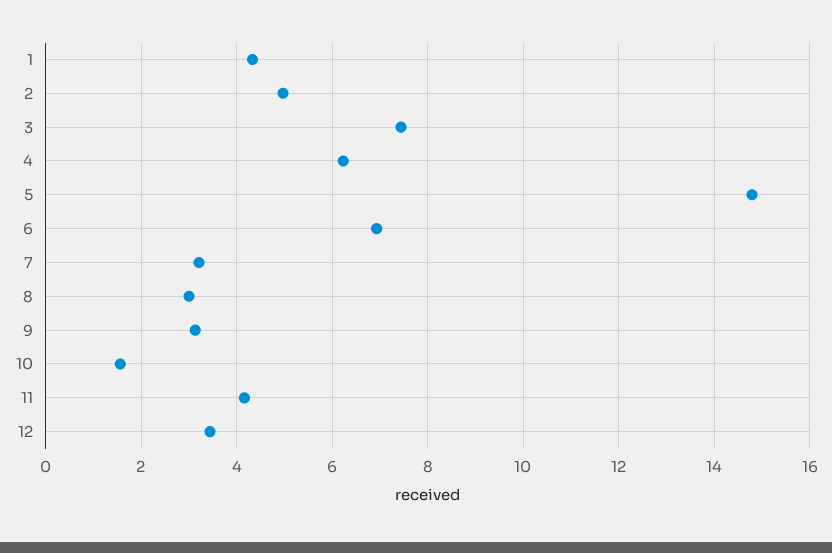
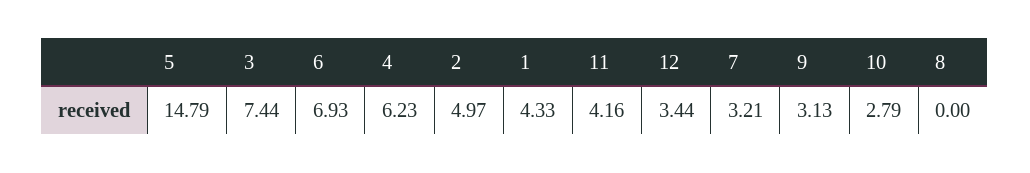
  {
    "1": 4.33,
    "2": 4.97,
    "3": 7.44,
    "4": 6.23,
    "5": 14.79,
    "6": 6.93,
    "7": 3.21,
-   "8": 3,
+   "8": 0,
    "9": 3.13,
-   "10": 1.6,
+   "10": 2.79,
    "11": 4.16,
    "12": 3.44
  }

